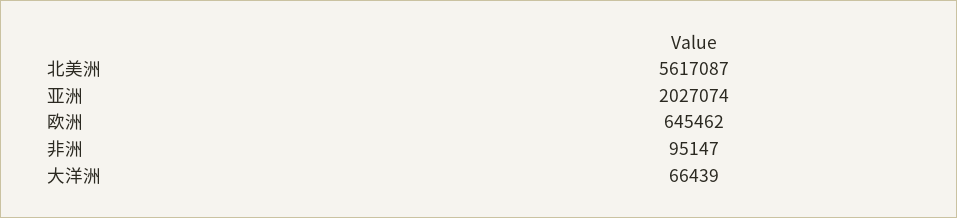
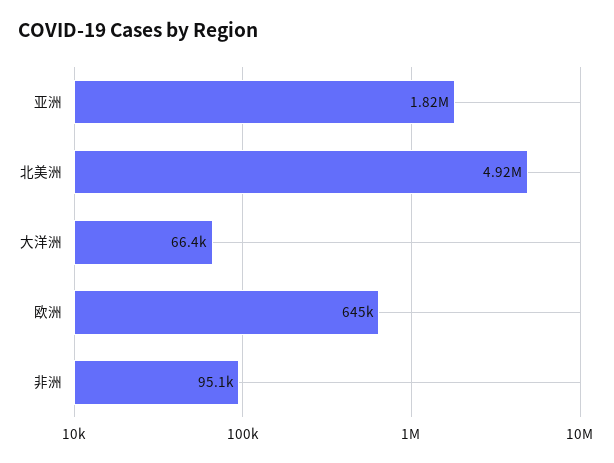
  {
-   "北美洲": 5617087,
+   "北美洲": 4920000,
-   "亚洲": 2027074,
+   "亚洲": 1820000,
    "欧洲": 645462,
    "非洲": 95147,
    "大洋洲": 66439
  }

